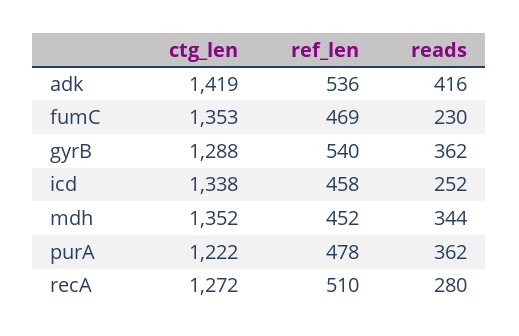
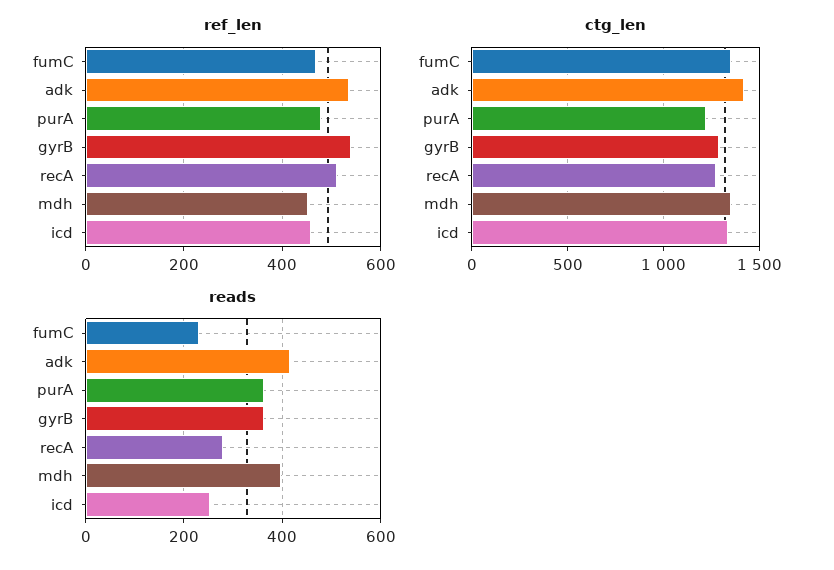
  {
    "ctg_len": {
      "adk": 1419,
      "fumC": 1353,
      "gyrB": 1288,
      "icd": 1338,
      "mdh": 1352,
      "purA": 1222,
      "recA": 1272
    },
    "ref_len": {
      "adk": 536,
      "fumC": 469,
      "gyrB": 540,
      "icd": 458,
      "mdh": 452,
      "purA": 478,
      "recA": 510
    },
    "reads": {
      "adk": 416,
      "fumC": 230,
      "gyrB": 362,
      "icd": 252,
-     "mdh": 344,
+     "mdh": 400,
      "purA": 362,
      "recA": 280
    }
  }

